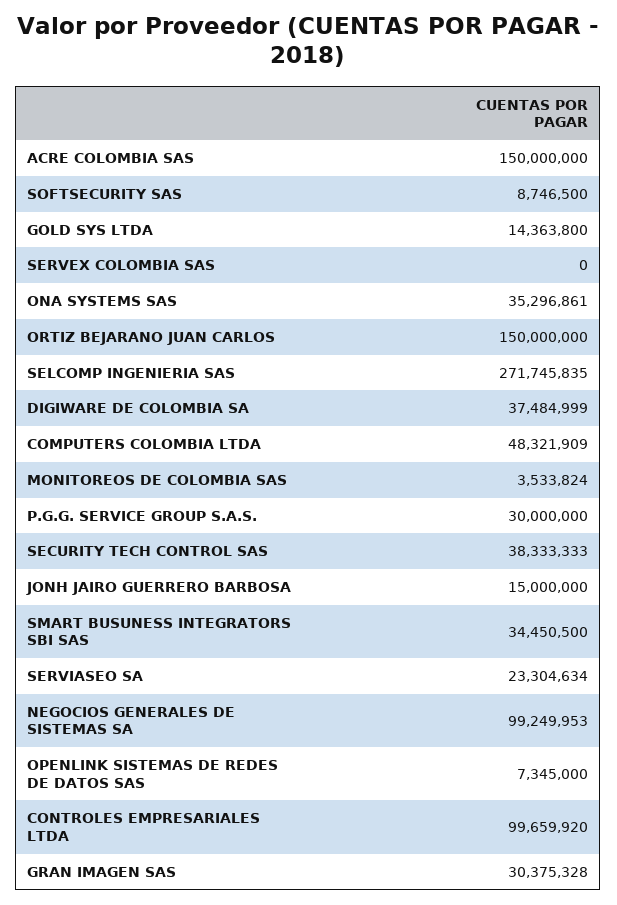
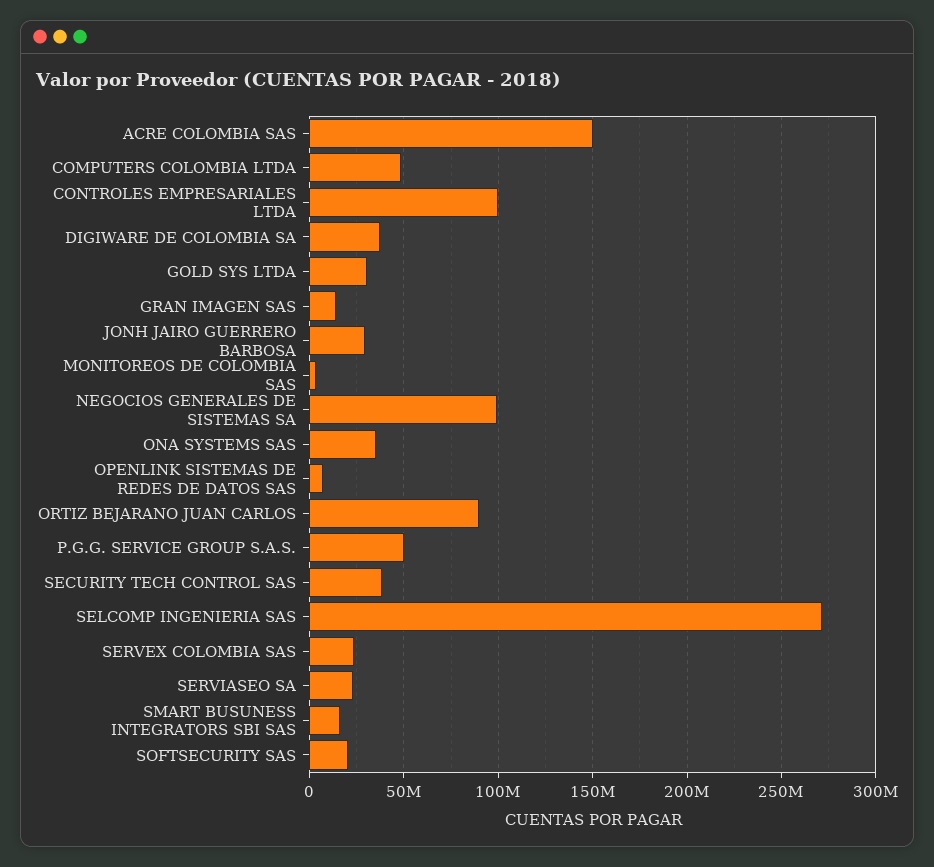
  {
    "ACRE COLOMBIA SAS": 150000000,
-   "SOFTSECURITY SAS": 8746500,
+   "SOFTSECURITY SAS": 20000000,
-   "GOLD SYS LTDA": 14363800,
+   "GOLD SYS LTDA": 30000000,
-   "SERVEX COLOMBIA SAS": 0,
+   "SERVEX COLOMBIA SAS": 25000000,
    "ONA SYSTEMS SAS": 35296861,
-   "ORTIZ BEJARANO JUAN CARLOS": 150000000,
+   "ORTIZ BEJARANO JUAN CARLOS": 90000000,
    "SELCOMP INGENIERIA SAS": 271745835,
    "DIGIWARE DE COLOMBIA SA": 37484999,
    "COMPUTERS COLOMBIA LTDA": 48321909,
    "MONITOREOS DE COLOMBIA SAS": 3533824,
-   "P.G.G. SERVICE GROUP S.A.S.": 30000000,
+   "P.G.G. SERVICE GROUP S.A.S.": 50000000,
    "SECURITY TECH CONTROL SAS": 38333333,
-   "JONH JAIRO GUERRERO BARBOSA": 15000000,
+   "JONH JAIRO GUERRERO BARBOSA": 30000000,
-   "SMART BUSUNESS INTEGRATORS SBI SAS": 34450500,
+   "SMART BUSUNESS INTEGRATORS SBI SAS": 15000000,
    "SERVIASEO SA": 23304634,
    "NEGOCIOS GENERALES DE SISTEMAS SA": 99249953,
    "OPENLINK SISTEMAS DE REDES DE DATOS SAS": 7345000,
    "CONTROLES EMPRESARIALES LTDA": 99659920,
-   "GRAN IMAGEN SAS": 30375328
+   "GRAN IMAGEN SAS": 15000000
  }

